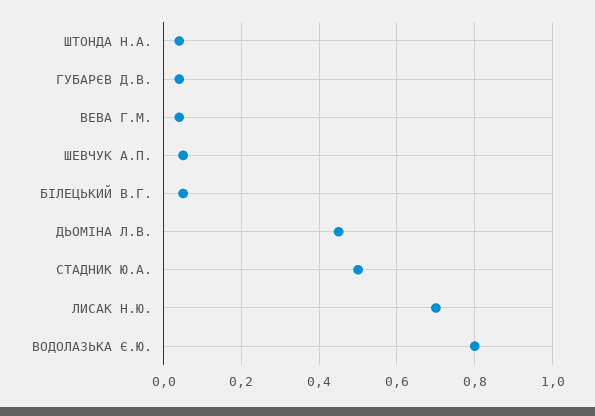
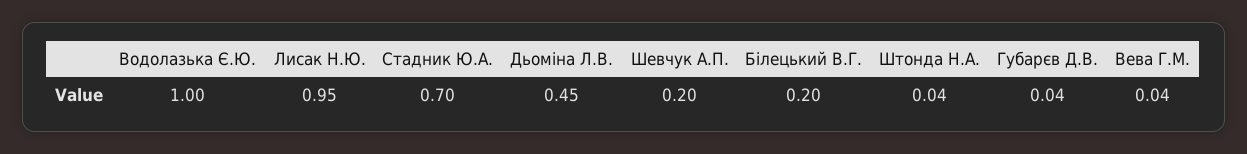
  {
    "ШТОНДА Н.А.": 0.04,
    "ГУБАРЄВ Д.В.": 0.04,
    "ВЕВА Г.М.": 0.04,
-   "ШЕВЧУК А.П.": 0.05,
+   "ШЕВЧУК А.П.": 0.2,
-   "БІЛЕЦЬКИЙ В.Г.": 0.05,
+   "БІЛЕЦЬКИЙ В.Г.": 0.2,
    "ДЬОМІНА Л.В.": 0.45,
-   "СТАДНИК Ю.А.": 0.5,
+   "СТАДНИК Ю.А.": 0.7,
-   "ЛИСАК Н.Ю.": 0.7,
+   "ЛИСАК Н.Ю.": 0.95,
-   "ВОДОЛАЗЬКА Є.Ю.": 0.8
+   "ВОДОЛАЗЬКА Є.Ю.": 1
  }

